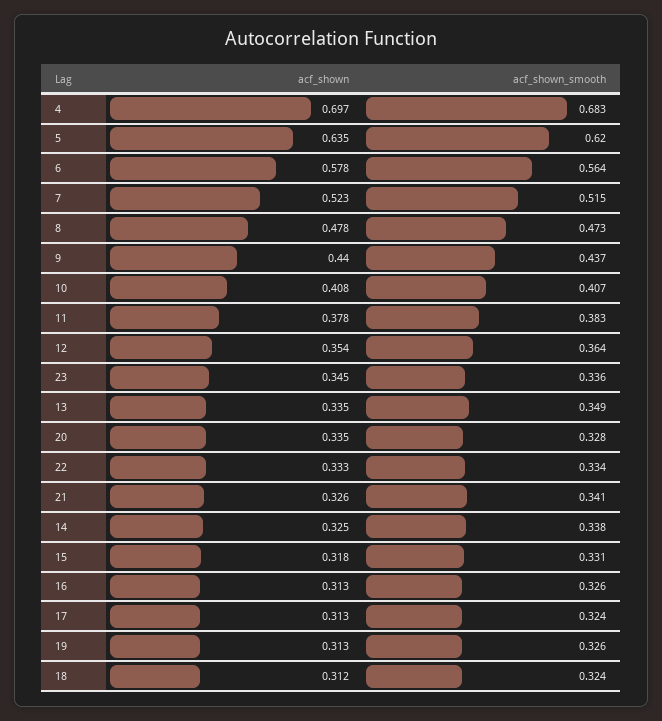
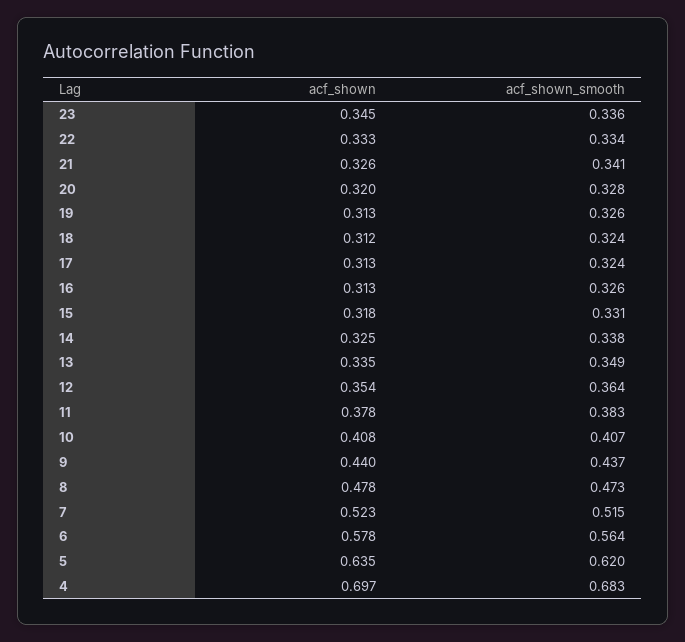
  {
    "acf_shown": {
      "4": 0.697,
      "5": 0.635,
      "6": 0.578,
      "7": 0.523,
      "8": 0.478,
      "9": 0.44,
      "10": 0.408,
      "11": 0.378,
      "12": 0.354,
      "23": 0.345,
      "13": 0.335,
-     "20": 0.335,
+     "20": 0.32,
      "22": 0.333,
      "21": 0.326,
      "14": 0.325,
      "15": 0.318,
      "16": 0.313,
      "17": 0.313,
      "19": 0.313,
      "18": 0.312
    },
    "acf_shown_smooth": {
      "4": 0.683,
      "5": 0.62,
      "6": 0.564,
      "7": 0.515,
      "8": 0.473,
      "9": 0.437,
      "10": 0.407,
      "11": 0.383,
      "12": 0.364,
      "23": 0.336,
      "13": 0.349,
      "20": 0.328,
      "22": 0.334,
      "21": 0.341,
      "14": 0.338,
      "15": 0.331,
      "16": 0.326,
      "17": 0.324,
      "19": 0.326,
      "18": 0.324
    }
  }

